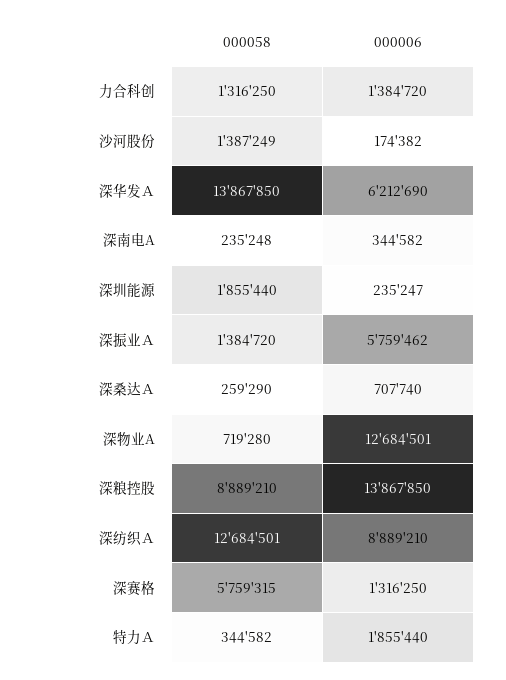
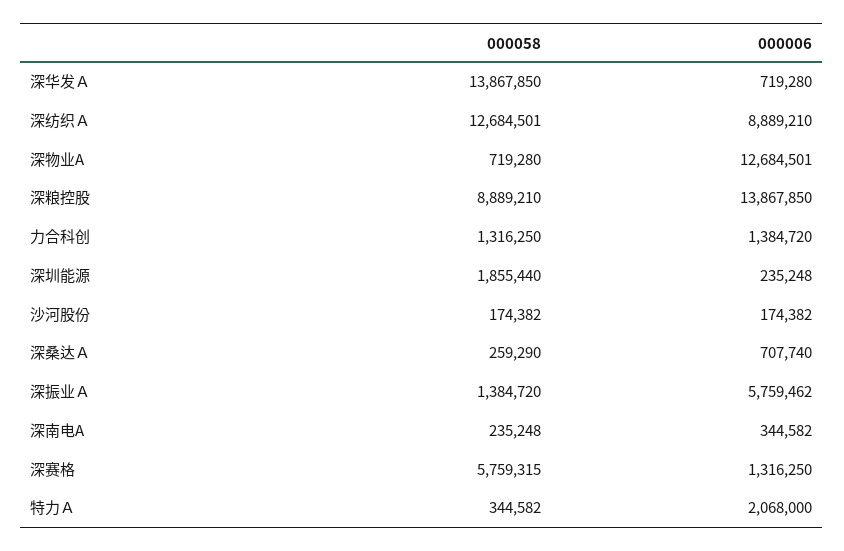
  {
    "000058": {
      "力合科创": 1316250,
-     "沙河股份": 1387249,
+     "沙河股份": 174382,
      "深华发Ａ": 13867850,
      "深南电A": 235248,
      "深圳能源": 1855440,
      "深振业Ａ": 1384720,
      "深桑达Ａ": 259290,
      "深物业A": 719280,
      "深粮控股": 8889210,
      "深纺织Ａ": 12684501,
      "深赛格": 5759315,
      "特力Ａ": 344582
    },
    "000006": {
      "力合科创": 1384720,
      "沙河股份": 174382,
-     "深华发Ａ": 6212690,
+     "深华发Ａ": 719280,
      "深南电A": 344582,
-     "深圳能源": 235247,
+     "深圳能源": 235248,
      "深振业Ａ": 5759462,
      "深桑达Ａ": 707740,
      "深物业A": 12684501,
      "深粮控股": 13867850,
      "深纺织Ａ": 8889210,
      "深赛格": 1316250,
-     "特力Ａ": 1855440
+     "特力Ａ": 2068000
    }
  }

